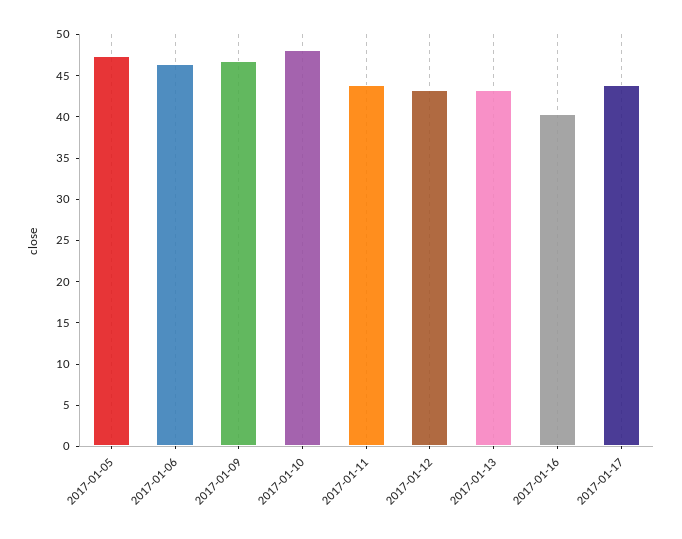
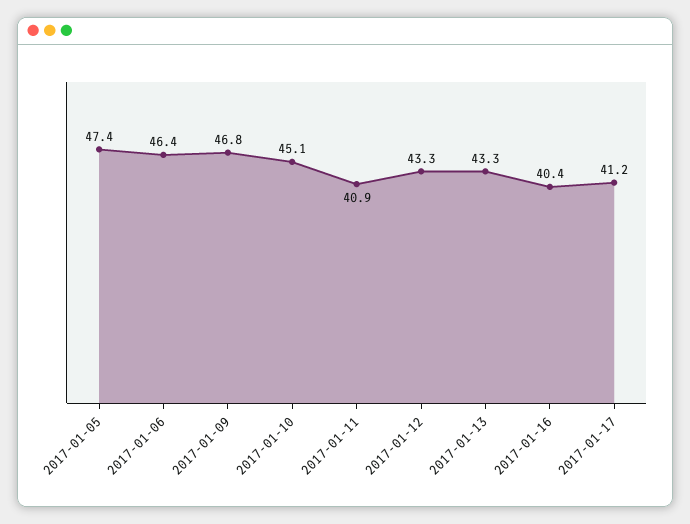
  {
    "2017-01-05": 47.4,
    "2017-01-06": 46.4,
    "2017-01-09": 46.8,
-   "2017-01-10": 48,
+   "2017-01-10": 45.1,
-   "2017-01-11": 44,
+   "2017-01-11": 40.9,
    "2017-01-12": 43.3,
    "2017-01-13": 43.3,
    "2017-01-16": 40.4,
-   "2017-01-17": 44
+   "2017-01-17": 41.2
  }

